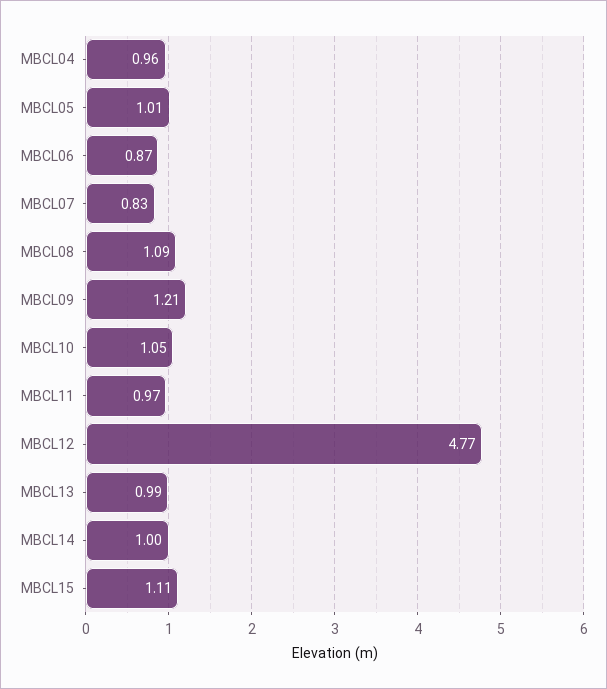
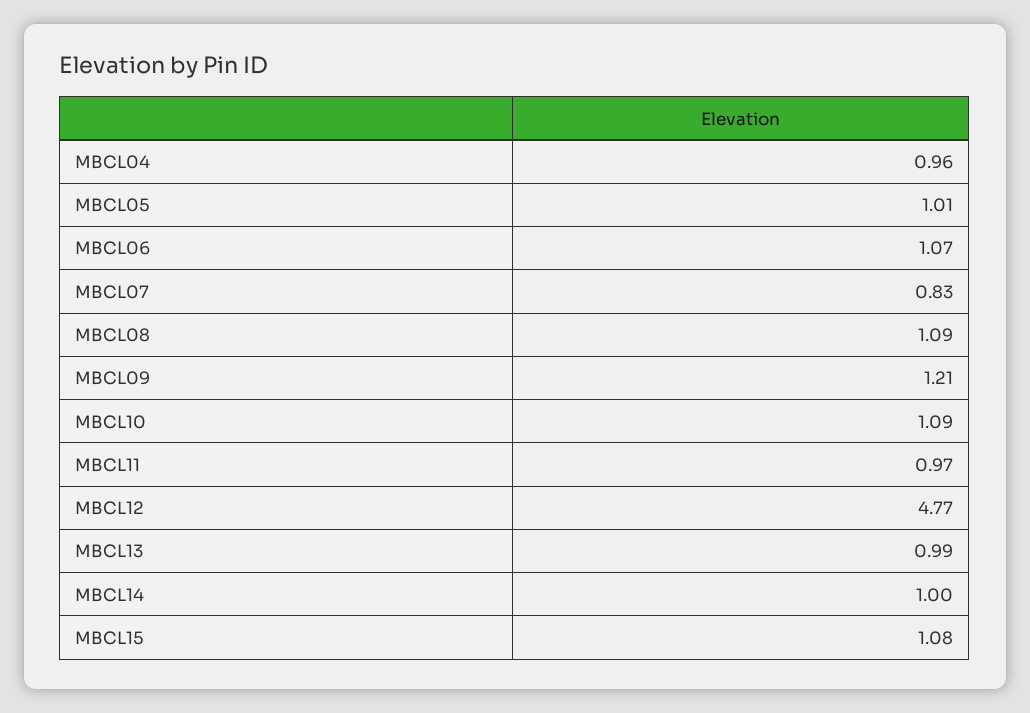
  {
    "MBCL04": 0.96,
    "MBCL05": 1.01,
-   "MBCL06": 0.87,
+   "MBCL06": 1.07,
    "MBCL07": 0.83,
    "MBCL08": 1.09,
    "MBCL09": 1.21,
-   "MBCL10": 1.05,
+   "MBCL10": 1.09,
    "MBCL11": 0.97,
    "MBCL12": 4.77,
    "MBCL13": 0.99,
    "MBCL14": 1,
-   "MBCL15": 1.11
+   "MBCL15": 1.08
  }

